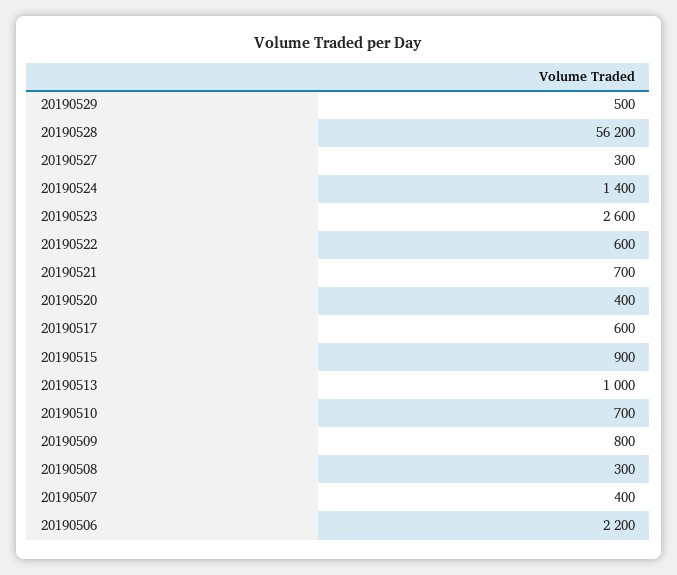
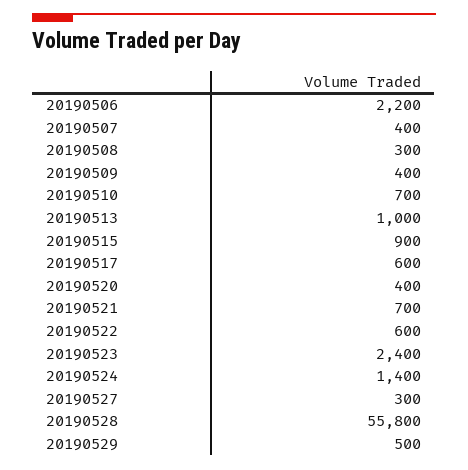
  {
    "20190529": 500,
-   "20190528": 56200,
+   "20190528": 55800,
    "20190527": 300,
    "20190524": 1400,
-   "20190523": 2600,
+   "20190523": 2400,
    "20190522": 600,
    "20190521": 700,
    "20190520": 400,
    "20190517": 600,
    "20190515": 900,
    "20190513": 1000,
    "20190510": 700,
-   "20190509": 800,
+   "20190509": 400,
    "20190508": 300,
    "20190507": 400,
    "20190506": 2200
  }

